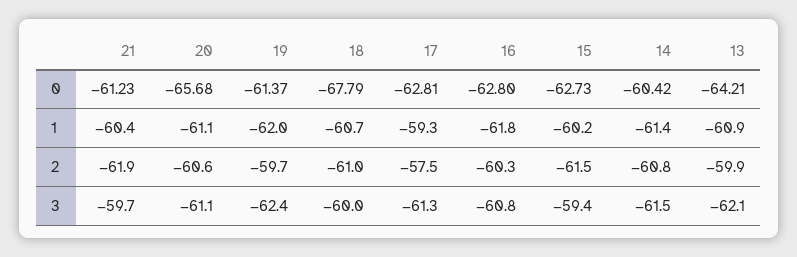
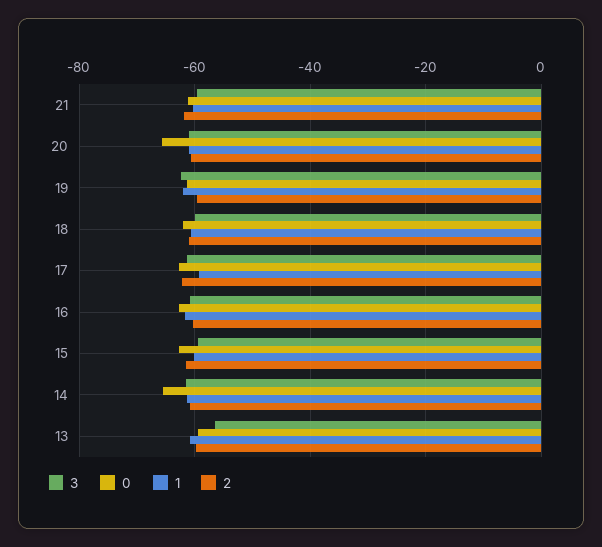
  {
    "0": {
      "21": -61.23,
      "20": -65.68,
      "19": -61.37,
-     "18": -67.79,
+     "18": -62,
      "17": -62.81,
      "16": -62.8,
      "15": -62.73,
-     "14": -60.42,
+     "14": -66,
-     "13": -64.21
+     "13": -60
    },
    "1": {
      "21": -60.4,
      "20": -61.1,
      "19": -62,
      "18": -60.7,
      "17": -59.3,
      "16": -61.8,
      "15": -60.2,
      "14": -61.4,
      "13": -60.9
    },
    "2": {
      "21": -61.9,
      "20": -60.6,
      "19": -59.7,
      "18": -61,
-     "17": -57.5,
+     "17": -62,
      "16": -60.3,
      "15": -61.5,
      "14": -60.8,
      "13": -59.9
    },
    "3": {
      "21": -59.7,
      "20": -61.1,
      "19": -62.4,
      "18": -60,
      "17": -61.3,
      "16": -60.8,
      "15": -59.4,
      "14": -61.5,
-     "13": -62.1
+     "13": -56
    }
  }

